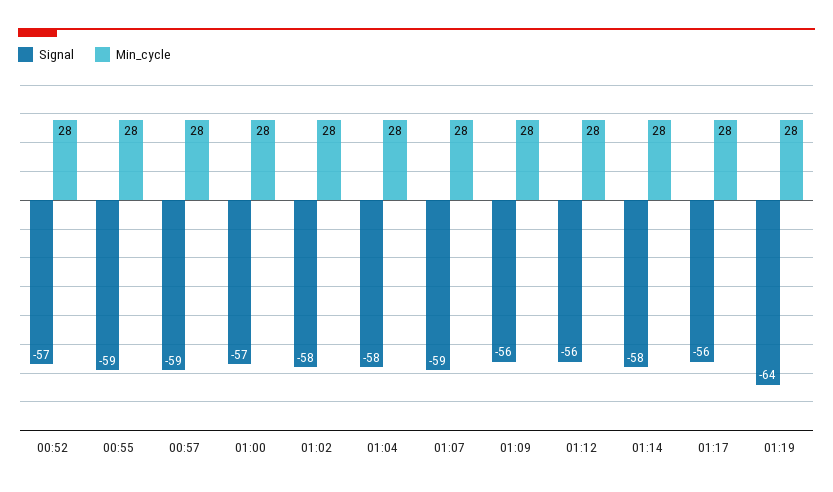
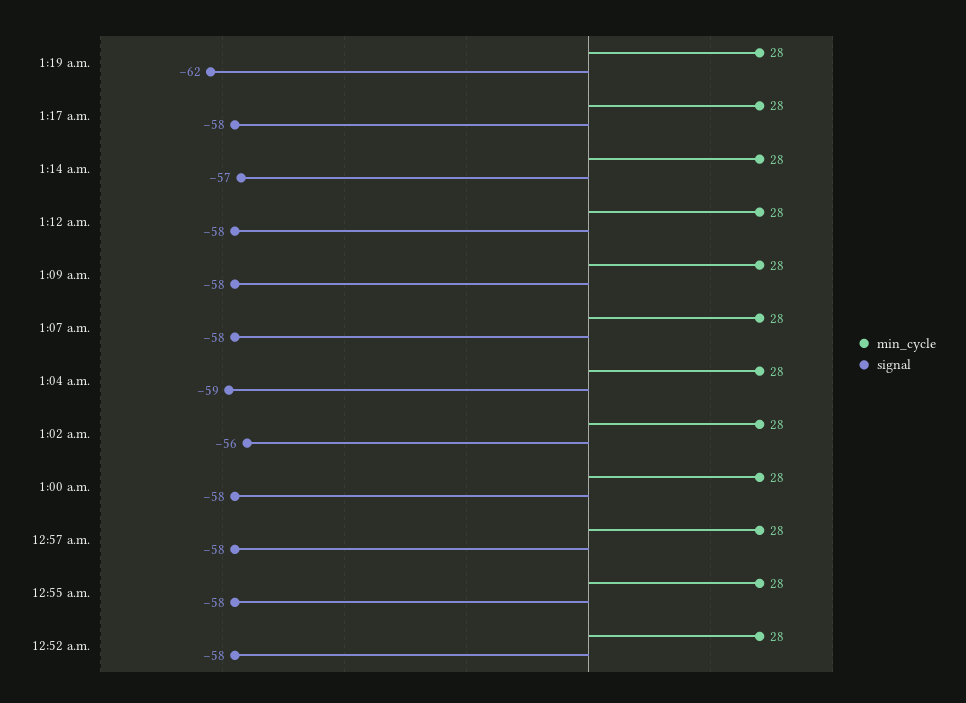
  {
    "Signal": {
-     "00:52": -57,
+     "00:52": -58,
-     "00:55": -59,
+     "00:55": -58,
-     "00:57": -59,
+     "00:57": -58,
-     "01:00": -57,
+     "01:00": -58,
-     "01:02": -58,
+     "01:02": -56,
-     "01:04": -58,
+     "01:04": -59,
-     "01:07": -59,
+     "01:07": -58,
-     "01:09": -56,
+     "01:09": -58,
-     "01:12": -56,
+     "01:12": -58,
-     "01:14": -58,
+     "01:14": -57,
-     "01:17": -56,
+     "01:17": -58,
-     "01:19": -64
+     "01:19": -62
    },
    "Min_cycle": {
      "00:52": 28,
      "00:55": 28,
      "00:57": 28,
      "01:00": 28,
      "01:02": 28,
      "01:04": 28,
      "01:07": 28,
      "01:09": 28,
      "01:12": 28,
      "01:14": 28,
      "01:17": 28,
      "01:19": 28
    }
  }

